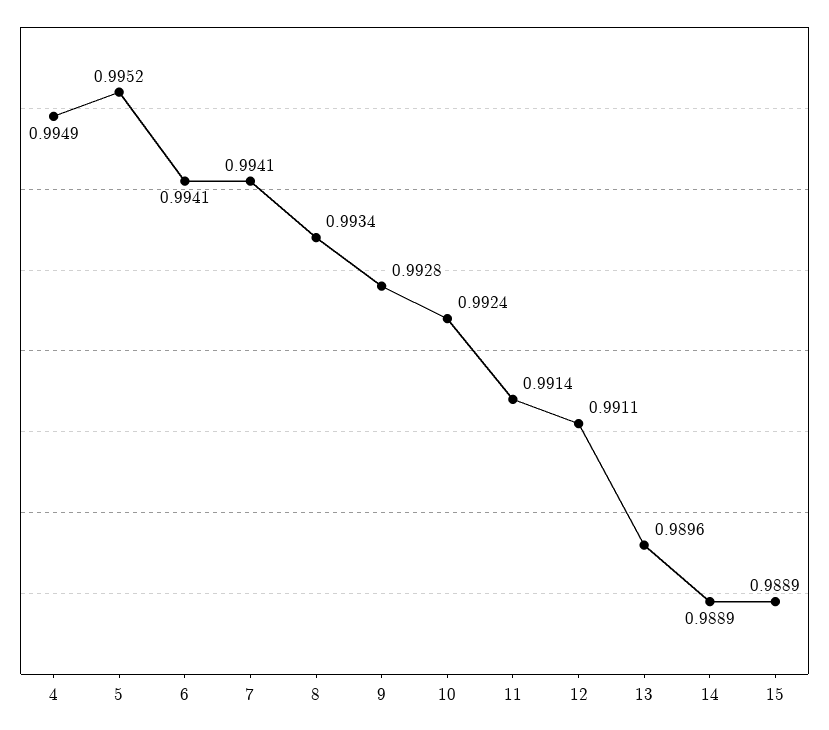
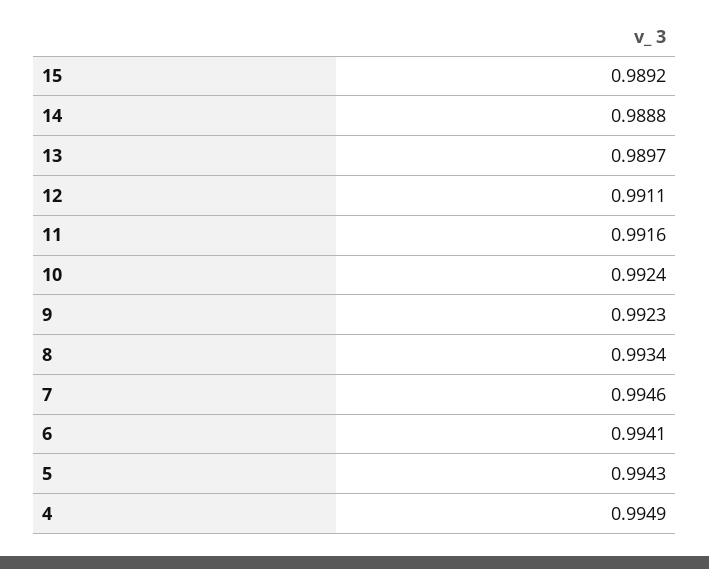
  {
    "4": 0.9949,
-   "5": 0.9952,
+   "5": 0.9943,
    "6": 0.9941,
-   "7": 0.9941,
+   "7": 0.9946,
    "8": 0.9934,
-   "9": 0.9928,
+   "9": 0.9923,
    "10": 0.9924,
-   "11": 0.9914,
+   "11": 0.9916,
    "12": 0.9911,
-   "13": 0.9896,
+   "13": 0.9897,
-   "14": 0.9889,
+   "14": 0.9888,
-   "15": 0.9889
+   "15": 0.9892
  }

